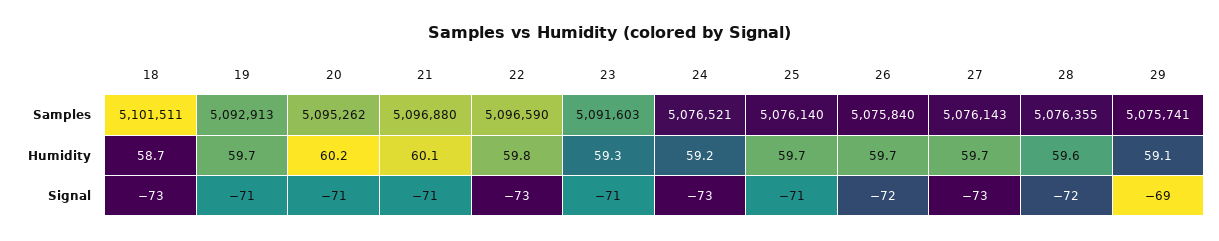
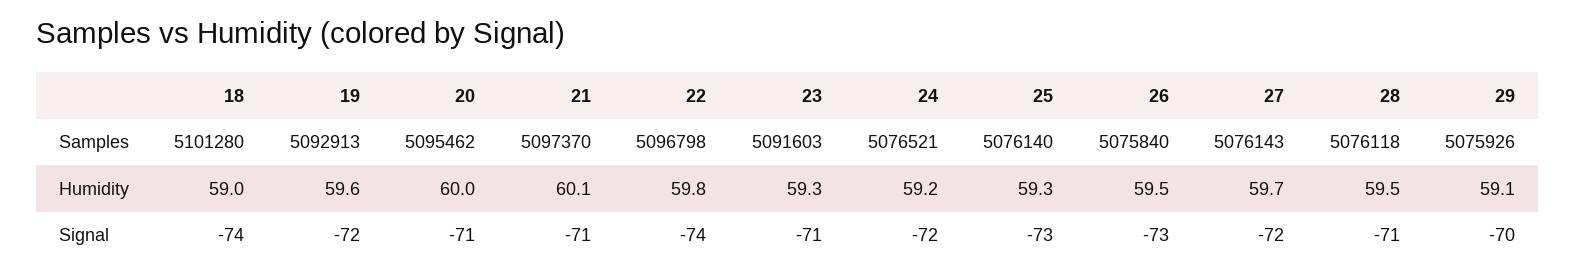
  {
    "18": {
-     "Samples": 5101511,
+     "Samples": 5101280,
-     "Humidity": 58.7,
+     "Humidity": 59,
-     "Signal": -73
+     "Signal": -74
    },
    "19": {
      "Samples": 5092913,
-     "Humidity": 59.7,
+     "Humidity": 59.6,
-     "Signal": -71
+     "Signal": -72
    },
    "20": {
-     "Samples": 5095262,
+     "Samples": 5095462,
-     "Humidity": 60.2,
+     "Humidity": 60,
      "Signal": -71
    },
    "21": {
-     "Samples": 5096880,
+     "Samples": 5097370,
      "Humidity": 60.1,
      "Signal": -71
    },
    "22": {
-     "Samples": 5096590,
+     "Samples": 5096798,
      "Humidity": 59.8,
-     "Signal": -73
+     "Signal": -74
    },
    "23": {
      "Samples": 5091603,
      "Humidity": 59.3,
      "Signal": -71
    },
    "24": {
      "Samples": 5076521,
      "Humidity": 59.2,
-     "Signal": -73
+     "Signal": -72
    },
    "25": {
      "Samples": 5076140,
-     "Humidity": 59.7,
+     "Humidity": 59.3,
-     "Signal": -71
+     "Signal": -73
    },
    "26": {
      "Samples": 5075840,
-     "Humidity": 59.7,
+     "Humidity": 59.5,
-     "Signal": -72
+     "Signal": -73
    },
    "27": {
      "Samples": 5076143,
      "Humidity": 59.7,
-     "Signal": -73
+     "Signal": -72
    },
    "28": {
-     "Samples": 5076355,
+     "Samples": 5076118,
-     "Humidity": 59.6,
+     "Humidity": 59.5,
-     "Signal": -72
+     "Signal": -71
    },
    "29": {
-     "Samples": 5075741,
+     "Samples": 5075926,
      "Humidity": 59.1,
-     "Signal": -69
+     "Signal": -70
    }
  }

